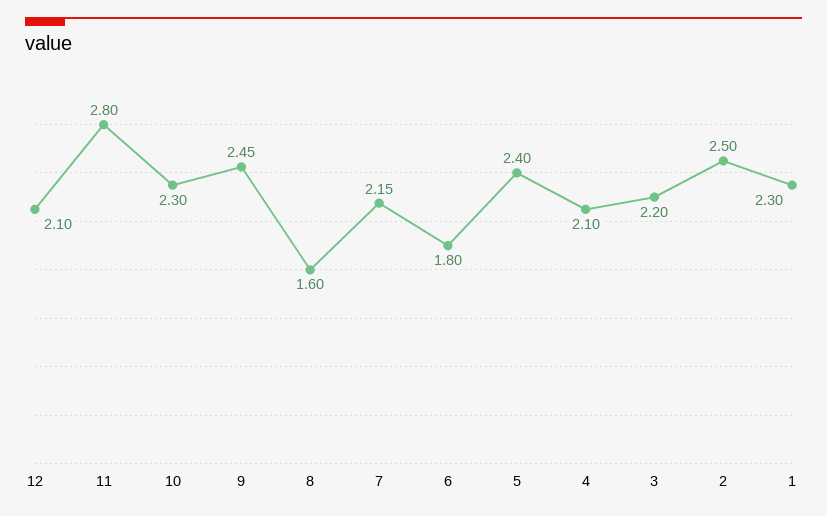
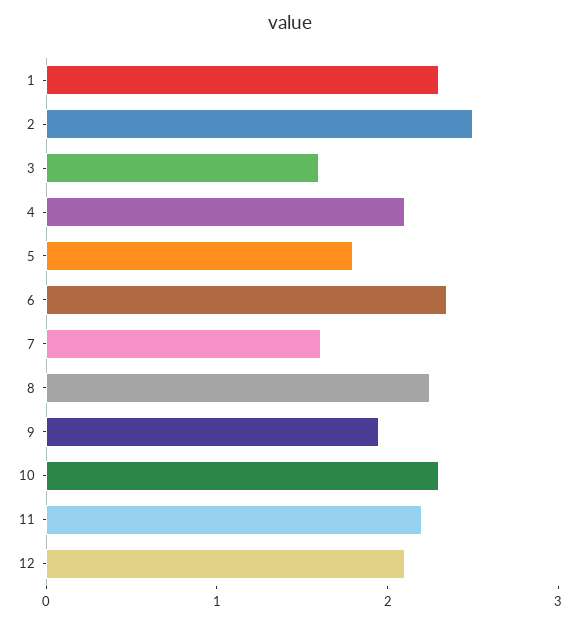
  {
    "12": 2.1,
-   "11": 2.8,
+   "11": 2.2,
    "10": 2.3,
-   "9": 2.45,
+   "9": 2,
-   "8": 1.6,
+   "8": 2.2,
-   "7": 2.15,
+   "7": 1.6,
-   "6": 1.8,
+   "6": 2.4,
-   "5": 2.4,
+   "5": 1.8,
    "4": 2.1,
-   "3": 2.2,
+   "3": 1.6,
    "2": 2.5,
    "1": 2.3
  }

